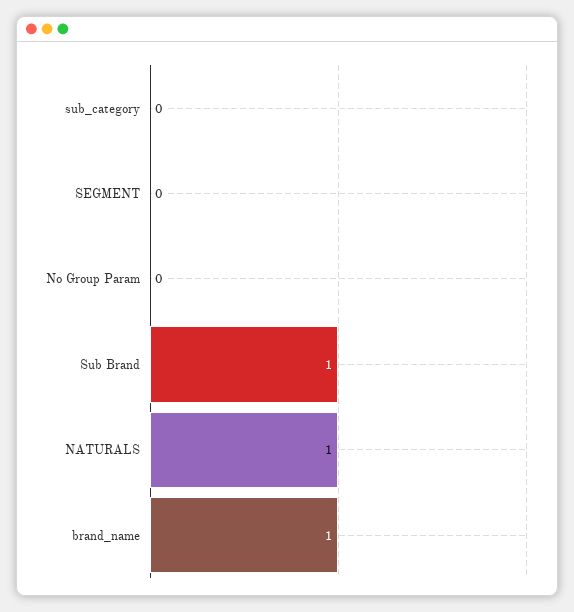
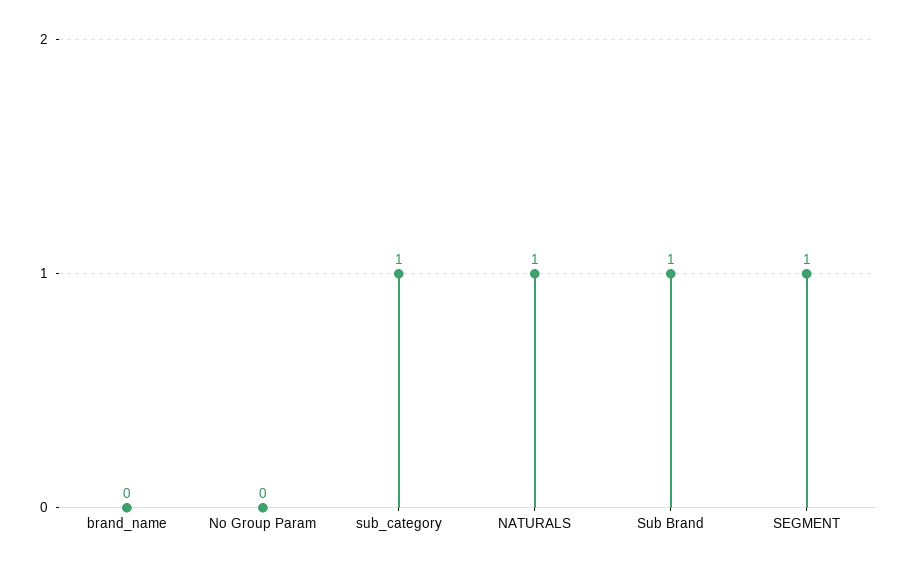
  {
-   "sub_category": 0,
+   "sub_category": 1,
-   "SEGMENT": 0,
+   "SEGMENT": 1,
    "No Group Param": 0,
    "Sub Brand": 1,
    "NATURALS": 1,
-   "brand_name": 1
+   "brand_name": 0
  }

